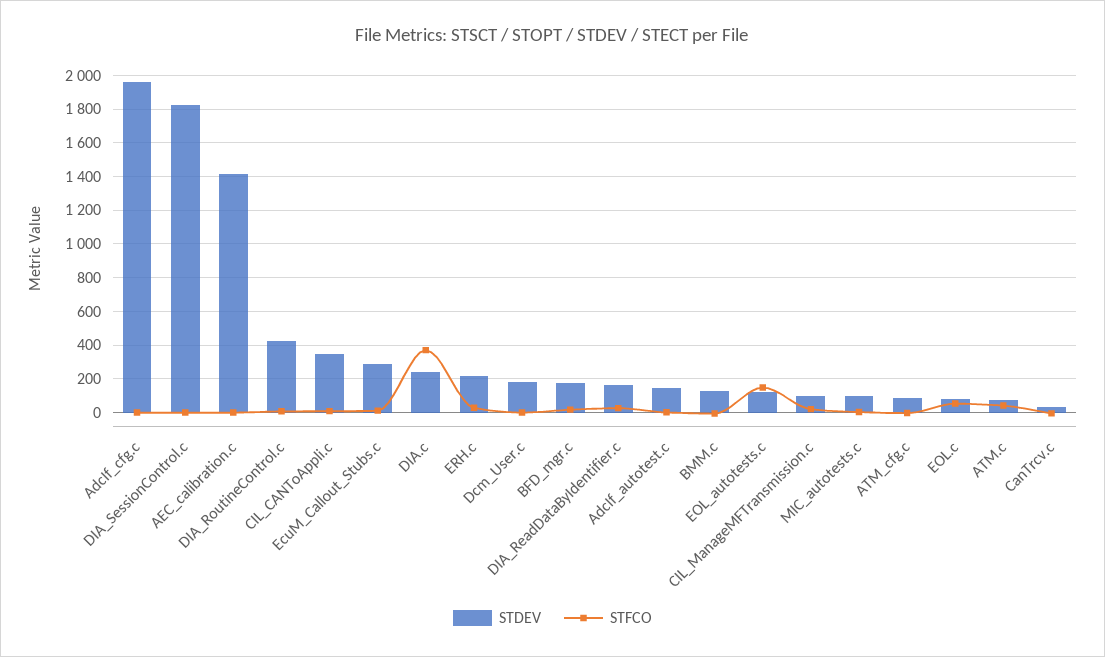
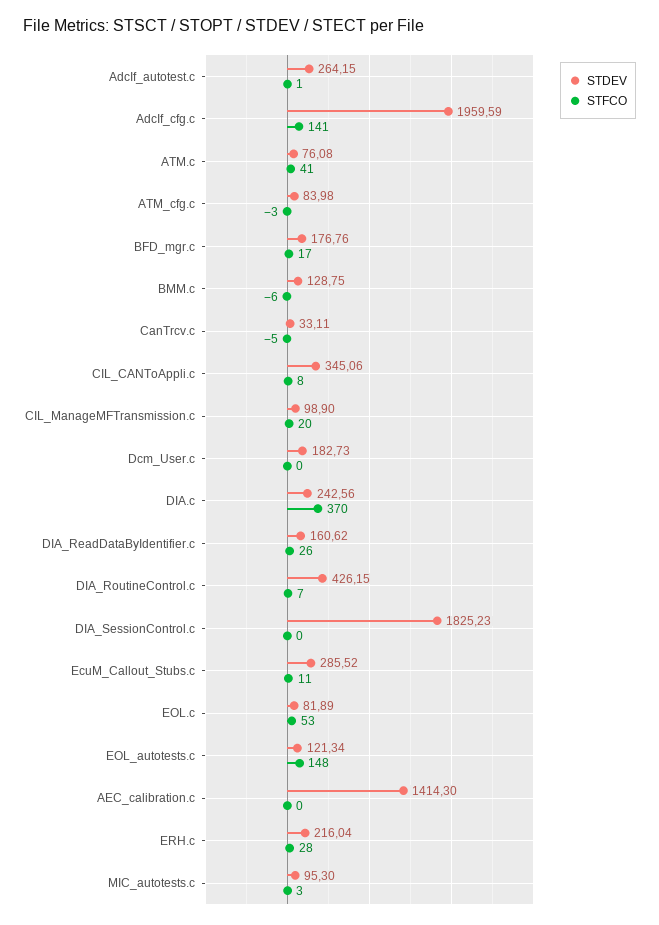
  {
    "STDEV": {
      "AdcIf_cfg.c": 1959.59,
      "DIA_SessionControl.c": 1825.23,
      "AEC_calibration.c": 1414.3,
      "DIA_RoutineControl.c": 426.15,
      "CIL_CANToAppli.c": 345.06,
      "EcuM_Callout_Stubs.c": 285.52,
      "DIA.c": 242.56,
      "ERH.c": 216.04,
      "Dcm_User.c": 182.73,
      "BFD_mgr.c": 176.76,
      "DIA_ReadDataByIdentifier.c": 160.62,
-     "AdcIf_autotest.c": 150,
+     "AdcIf_autotest.c": 264.15,
      "BMM.c": 128.75,
      "EOL_autotests.c": 121.34,
      "CIL_ManageMFTransmission.c": 98.9,
      "MIC_autotests.c": 95.3,
      "ATM_cfg.c": 83.98,
      "EOL.c": 81.89,
      "ATM.c": 76.08,
      "CanTrcv.c": 33.11
    },
    "STFCO": {
-     "AdcIf_cfg.c": 0,
+     "AdcIf_cfg.c": 141,
      "DIA_SessionControl.c": 0,
      "AEC_calibration.c": 0,
      "DIA_RoutineControl.c": 7,
      "CIL_CANToAppli.c": 8,
      "EcuM_Callout_Stubs.c": 11,
      "DIA.c": 370,
      "ERH.c": 28,
      "Dcm_User.c": 0,
      "BFD_mgr.c": 17,
      "DIA_ReadDataByIdentifier.c": 26,
      "AdcIf_autotest.c": 1,
      "BMM.c": -6,
      "EOL_autotests.c": 148,
      "CIL_ManageMFTransmission.c": 20,
      "MIC_autotests.c": 3,
      "ATM_cfg.c": -3,
      "EOL.c": 53,
      "ATM.c": 41,
      "CanTrcv.c": -5
    }
  }

